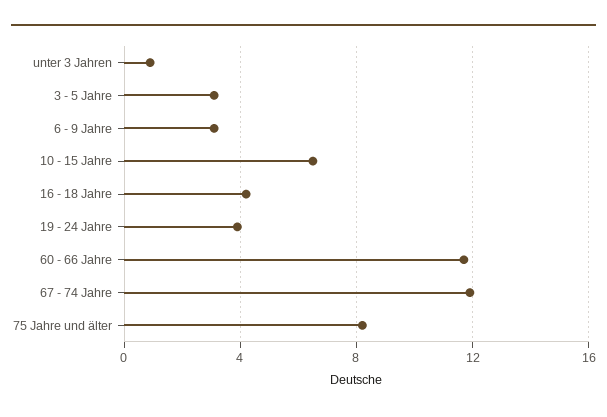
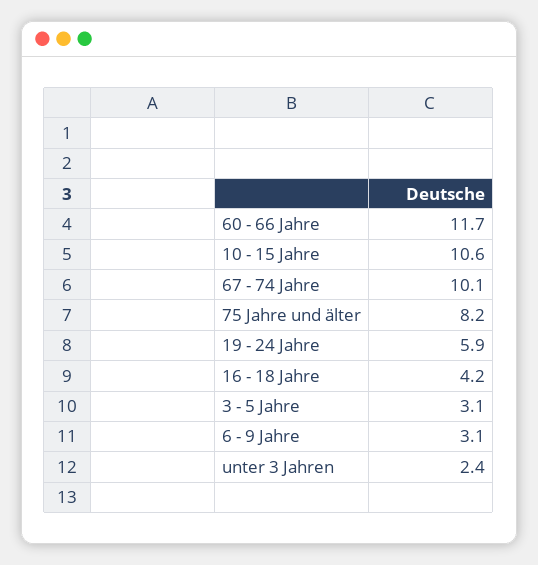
  {
-   "unter 3 Jahren": 1,
+   "unter 3 Jahren": 2.4,
    "3 - 5 Jahre": 3.1,
    "6 - 9 Jahre": 3.1,
-   "10 - 15 Jahre": 6.5,
+   "10 - 15 Jahre": 10.6,
    "16 - 18 Jahre": 4.2,
-   "19 - 24 Jahre": 4,
+   "19 - 24 Jahre": 5.9,
    "60 - 66 Jahre": 11.7,
-   "67 - 74 Jahre": 12,
+   "67 - 74 Jahre": 10.1,
    "75 Jahre und älter": 8.2
  }

